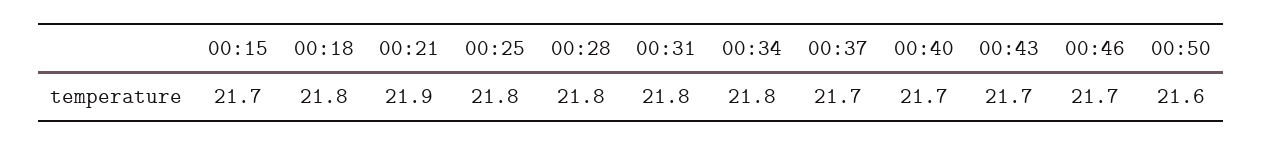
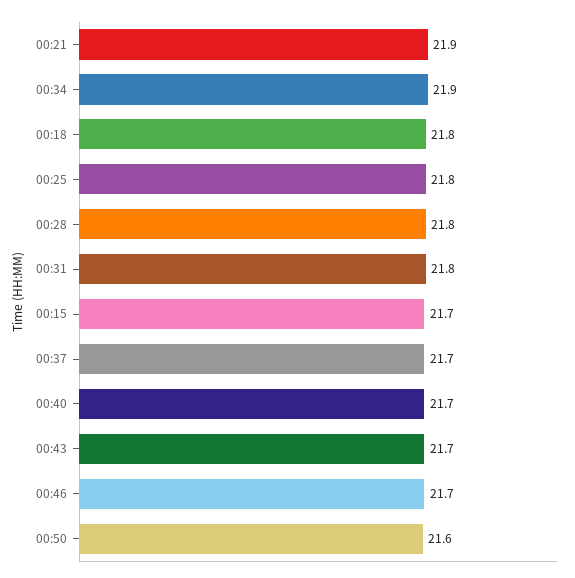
  {
    "00:15": 21.7,
    "00:18": 21.8,
    "00:21": 21.9,
    "00:25": 21.8,
    "00:28": 21.8,
    "00:31": 21.8,
-   "00:34": 21.8,
+   "00:34": 21.9,
    "00:37": 21.7,
    "00:40": 21.7,
    "00:43": 21.7,
    "00:46": 21.7,
    "00:50": 21.6
  }

